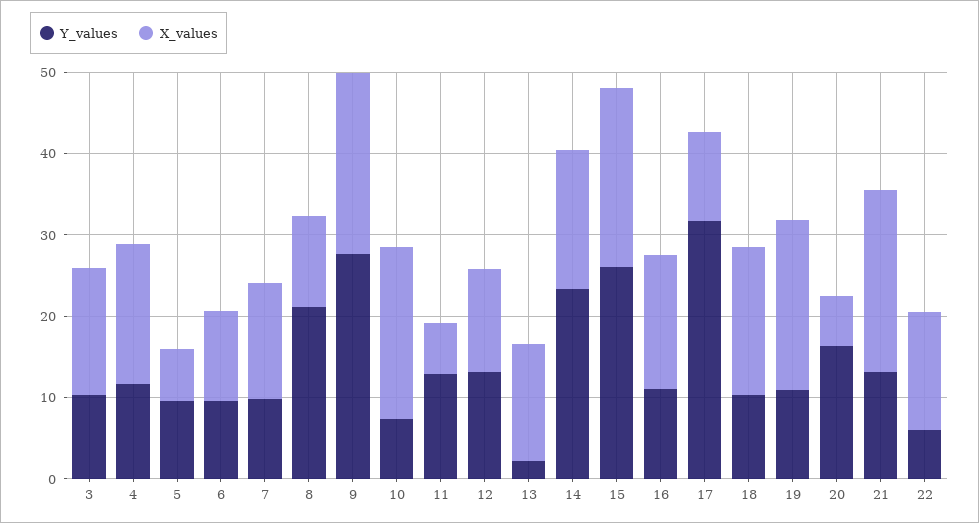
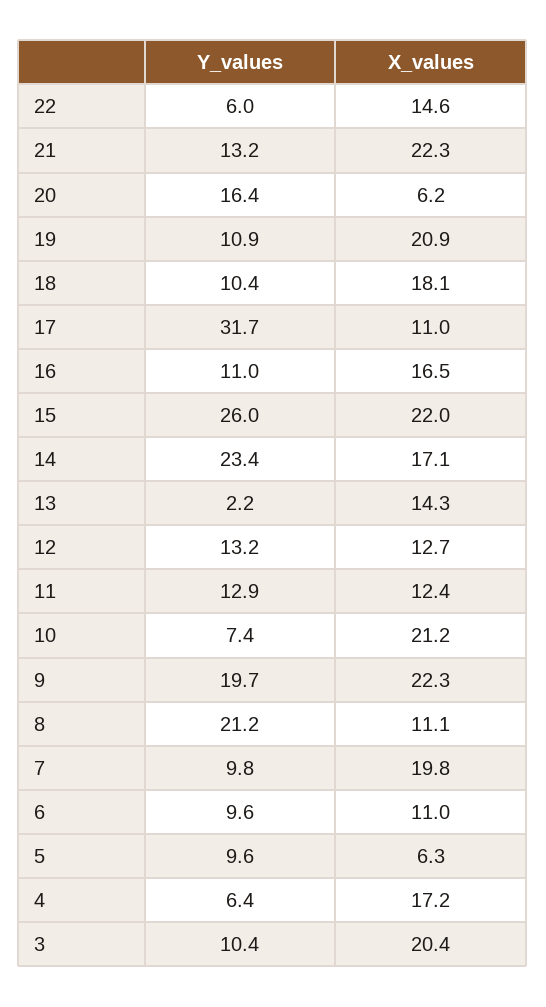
  {
    "Y_values": {
      "3": 10.4,
-     "4": 12,
+     "4": 6.4,
      "5": 9.6,
      "6": 9.6,
      "7": 9.8,
      "8": 21.2,
-     "9": 28,
+     "9": 19.7,
      "10": 7.4,
      "11": 12.9,
      "12": 13.2,
      "13": 2.2,
      "14": 23.4,
      "15": 26,
      "16": 11,
      "17": 31.7,
      "18": 10.4,
      "19": 10.9,
      "20": 16.4,
      "21": 13.2,
      "22": 6
    },
    "X_values": {
-     "3": 16,
+     "3": 20.4,
      "4": 17.2,
      "5": 6.3,
      "6": 11,
-     "7": 14,
+     "7": 19.8,
      "8": 11.1,
      "9": 22.3,
      "10": 21.2,
-     "11": 6,
+     "11": 12.4,
      "12": 12.7,
      "13": 14.3,
      "14": 17.1,
      "15": 22,
      "16": 16.5,
      "17": 11,
      "18": 18.1,
      "19": 20.9,
      "20": 6.2,
      "21": 22.3,
      "22": 14.6
    }
  }

